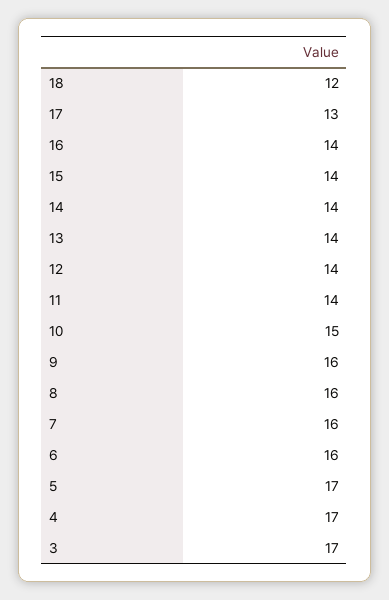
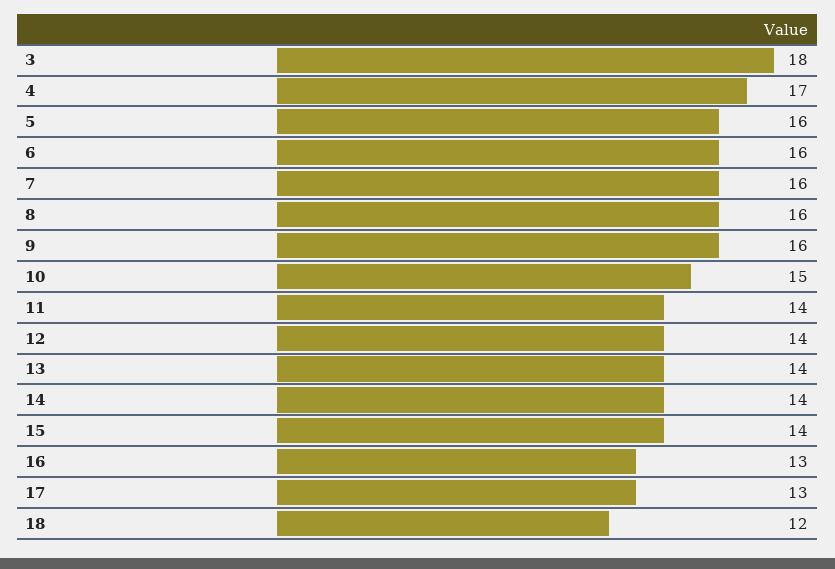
  {
    "18": 12,
    "17": 13,
-   "16": 14,
+   "16": 13,
    "15": 14,
    "14": 14,
    "13": 14,
    "12": 14,
    "11": 14,
    "10": 15,
    "9": 16,
    "8": 16,
    "7": 16,
    "6": 16,
-   "5": 17,
+   "5": 16,
    "4": 17,
-   "3": 17
+   "3": 18
  }

